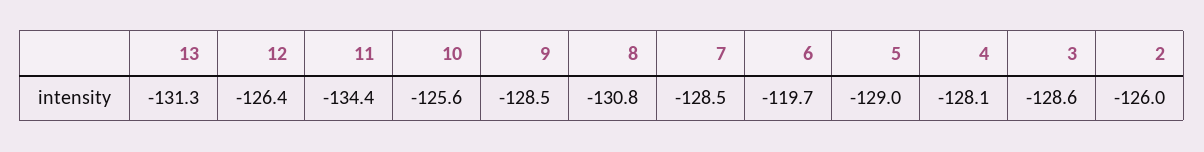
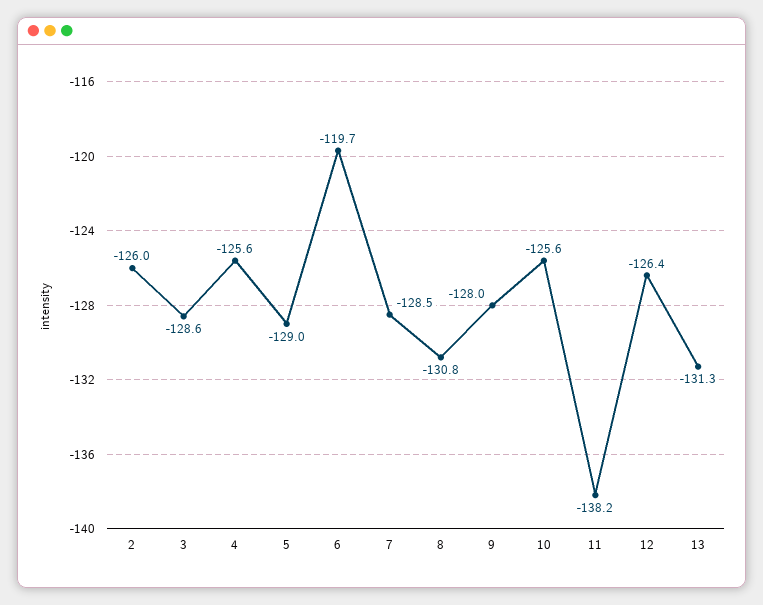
  {
    "13": -131.3,
    "12": -126.4,
-   "11": -134.4,
+   "11": -138.2,
    "10": -125.6,
-   "9": -128.5,
+   "9": -128,
    "8": -130.8,
    "7": -128.5,
    "6": -119.7,
    "5": -129,
-   "4": -128.1,
+   "4": -125.6,
    "3": -128.6,
    "2": -126
  }

